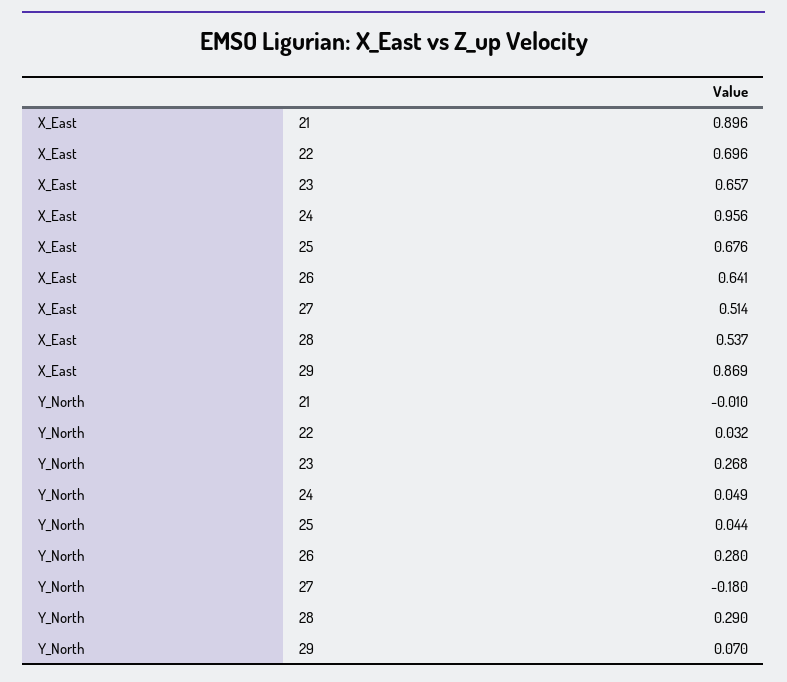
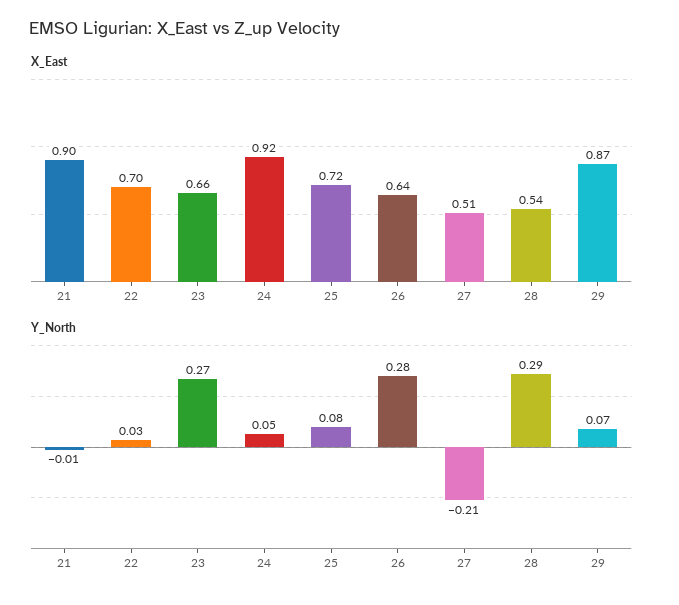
  {
    "X_East": {
      "21": 0.896,
      "22": 0.696,
      "23": 0.657,
-     "24": 0.956,
+     "24": 0.92,
-     "25": 0.676,
+     "25": 0.72,
      "26": 0.641,
      "27": 0.514,
      "28": 0.537,
      "29": 0.869
    },
    "Y_North": {
      "21": -0.01,
      "22": 0.032,
      "23": 0.268,
      "24": 0.049,
-     "25": 0.044,
+     "25": 0.08,
      "26": 0.28,
-     "27": -0.18,
+     "27": -0.21,
      "28": 0.29,
      "29": 0.07
    }
  }

